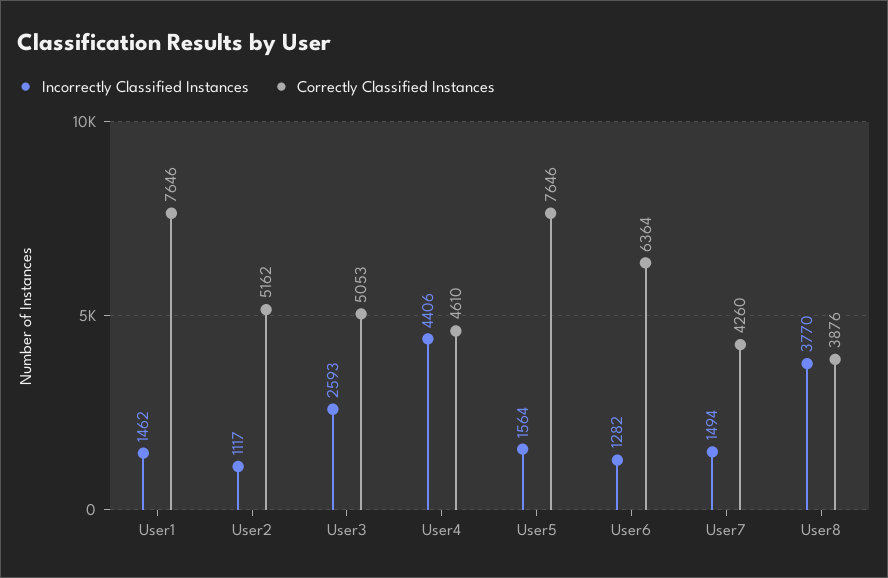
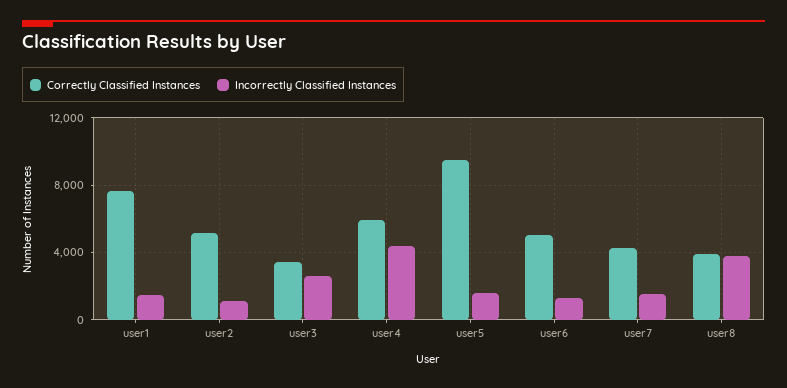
  {
    "Incorrectly Classified Instances": {
      "User1": 1462,
      "User2": 1117,
      "User3": 2593,
      "User4": 4406,
      "User5": 1564,
      "User6": 1282,
      "User7": 1494,
      "User8": 3770
    },
    "Correctly Classified Instances": {
      "User1": 7646,
      "User2": 5162,
-     "User3": 5053,
+     "User3": 3500,
-     "User4": 4610,
+     "User4": 6000,
-     "User5": 7646,
+     "User5": 9500,
-     "User6": 6364,
+     "User6": 5000,
      "User7": 4260,
      "User8": 3876
    }
  }

